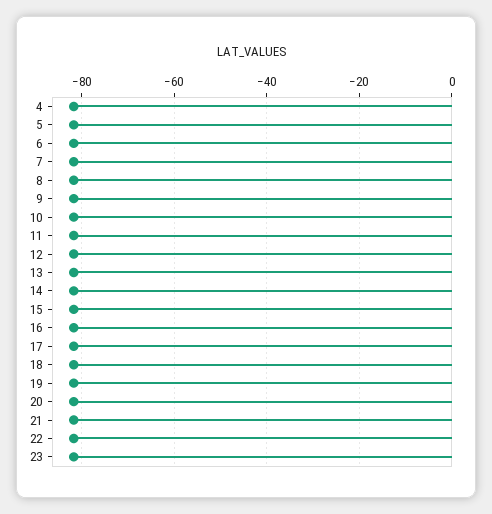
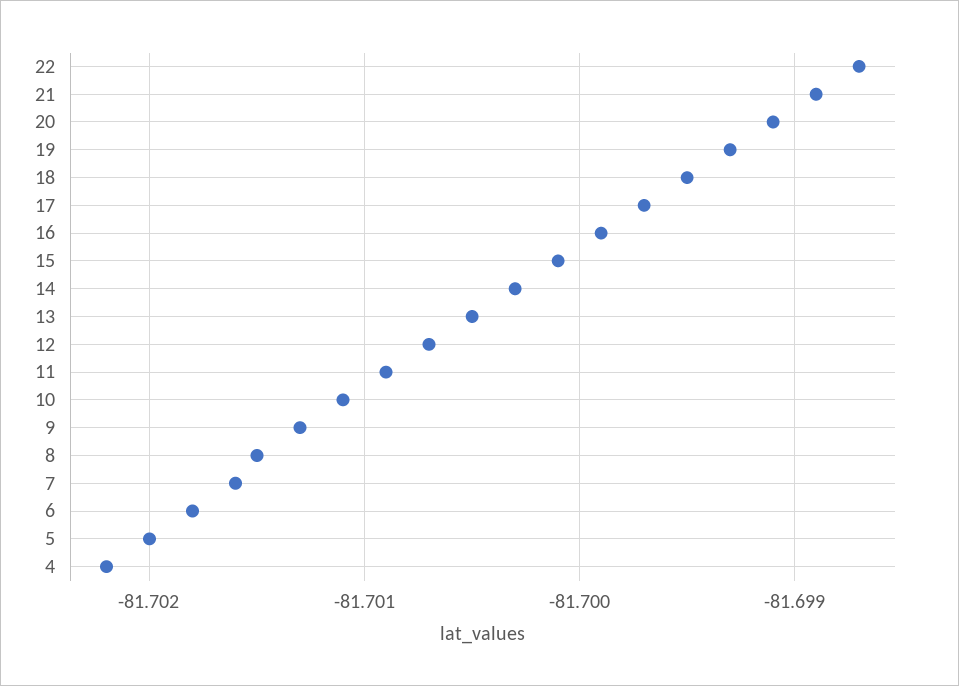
  {
    "4": -81.7022,
    "5": -81.702,
    "6": -81.7018,
    "7": -81.7016,
    "8": -81.7015,
    "9": -81.7013,
    "10": -81.7011,
    "11": -81.7009,
    "12": -81.7007,
    "13": -81.7005,
    "14": -81.7003,
    "15": -81.7001,
    "16": -81.6999,
    "17": -81.6997,
    "18": -81.6995,
    "19": -81.6993,
    "20": -81.6991,
    "21": -81.6989,
-   "22": -81.6987,
+   "22": -81.6987
-   "23": -82
  }

